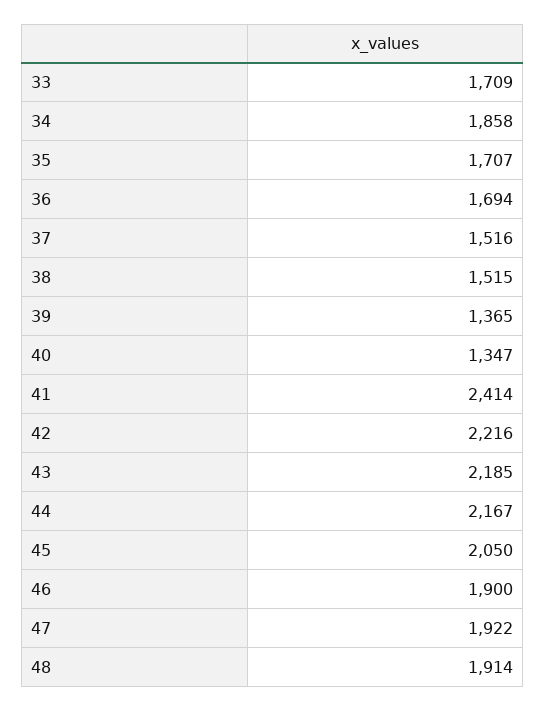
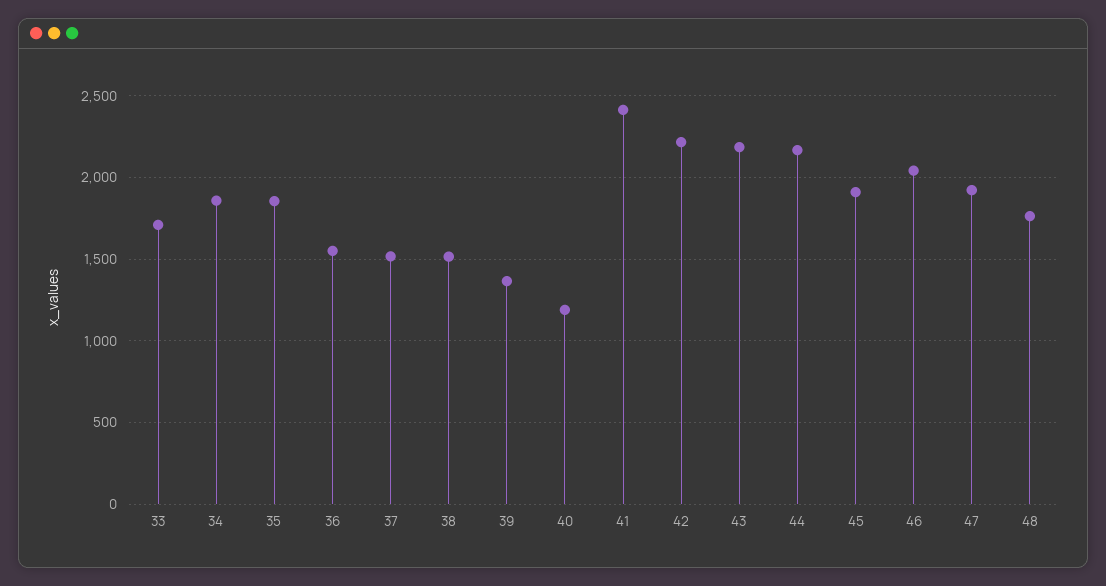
  {
    "33": 1709,
    "34": 1858,
-   "35": 1707,
+   "35": 1850,
-   "36": 1694,
+   "36": 1550,
    "37": 1516,
    "38": 1515,
    "39": 1365,
-   "40": 1347,
+   "40": 1200,
    "41": 2414,
    "42": 2216,
    "43": 2185,
    "44": 2167,
-   "45": 2050,
+   "45": 1900,
-   "46": 1900,
+   "46": 2050,
    "47": 1922,
-   "48": 1914
+   "48": 1750
  }

